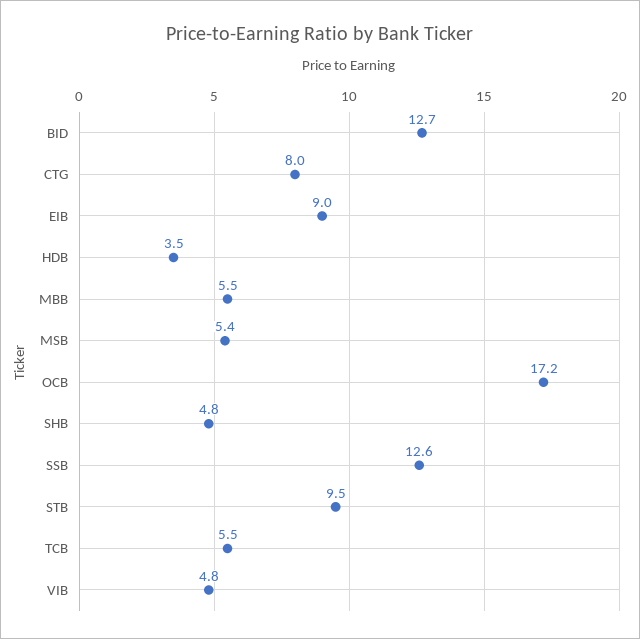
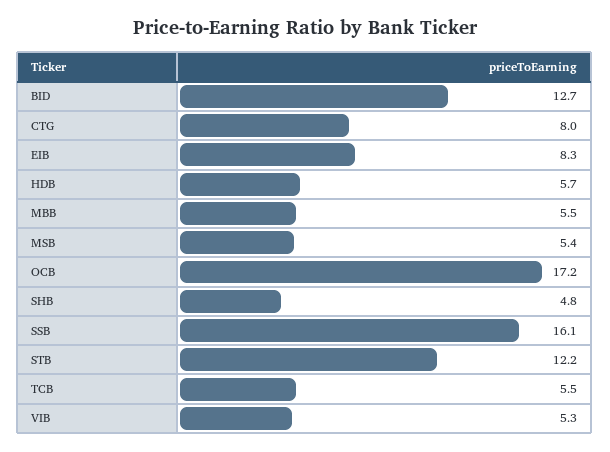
  {
    "BID": 12.7,
    "CTG": 8,
-   "EIB": 9,
+   "EIB": 8.3,
-   "HDB": 3.5,
+   "HDB": 5.7,
    "MBB": 5.5,
    "MSB": 5.4,
    "OCB": 17.2,
    "SHB": 4.8,
-   "SSB": 12.6,
+   "SSB": 16.1,
-   "STB": 9.5,
+   "STB": 12.2,
    "TCB": 5.5,
-   "VIB": 4.8
+   "VIB": 5.3
  }

